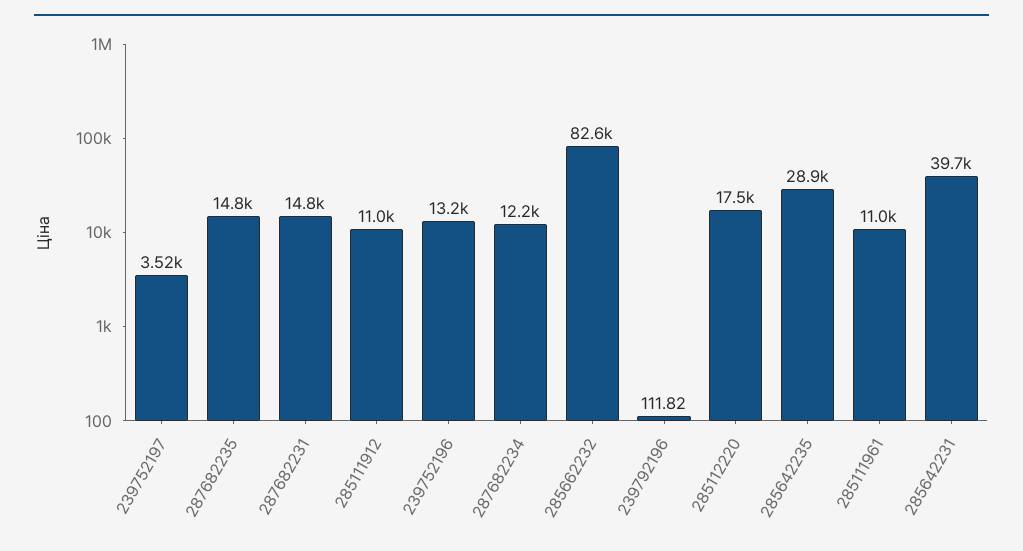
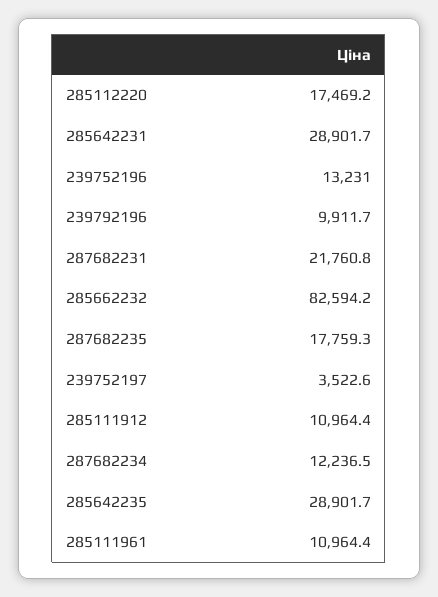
  {
    "239752197": 3522.6,
-   "287682235": 14800,
+   "287682235": 17759.3,
-   "287682231": 14800,
+   "287682231": 21760.8,
    "285111912": 10964.4,
    "239752196": 13231,
    "287682234": 12236.5,
    "285662232": 82594.2,
-   "239792196": 111.82,
+   "239792196": 9911.7,
    "285112220": 17469.2,
    "285642235": 28901.7,
    "285111961": 10964.4,
-   "285642231": 39700
+   "285642231": 28901.7
  }

